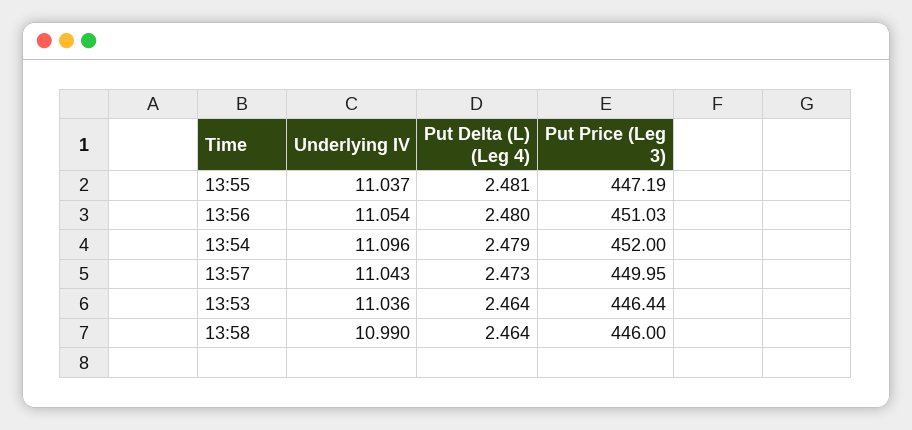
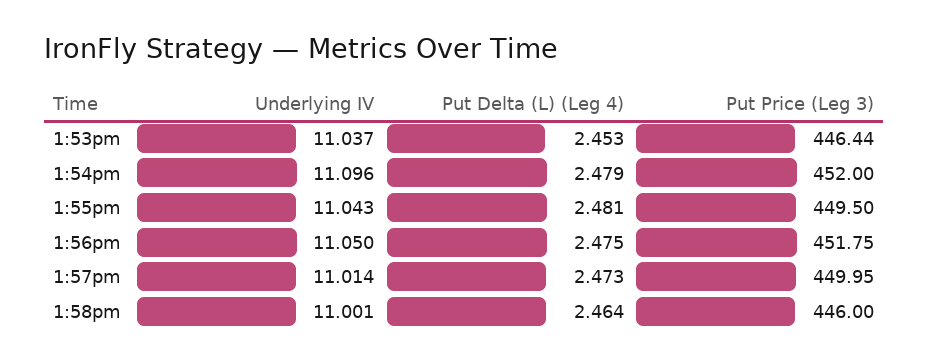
  {
    "Underlying IV": {
-     "13:55": 11.037,
+     "13:55": 11.043,
-     "13:56": 11.054,
+     "13:56": 11.05,
      "13:54": 11.096,
-     "13:57": 11.043,
+     "13:57": 11.014,
-     "13:53": 11.036,
+     "13:53": 11.037,
-     "13:58": 10.99
+     "13:58": 11.001
    },
    "Put Delta (L) (Leg 4)": {
      "13:55": 2.481,
-     "13:56": 2.48,
+     "13:56": 2.475,
      "13:54": 2.479,
      "13:57": 2.473,
-     "13:53": 2.464,
+     "13:53": 2.453,
      "13:58": 2.464
    },
    "Put Price (Leg 3)": {
-     "13:55": 447.19,
+     "13:55": 449.5,
-     "13:56": 451.03,
+     "13:56": 451.75,
      "13:54": 452,
      "13:57": 449.95,
      "13:53": 446.44,
      "13:58": 446
    }
  }

